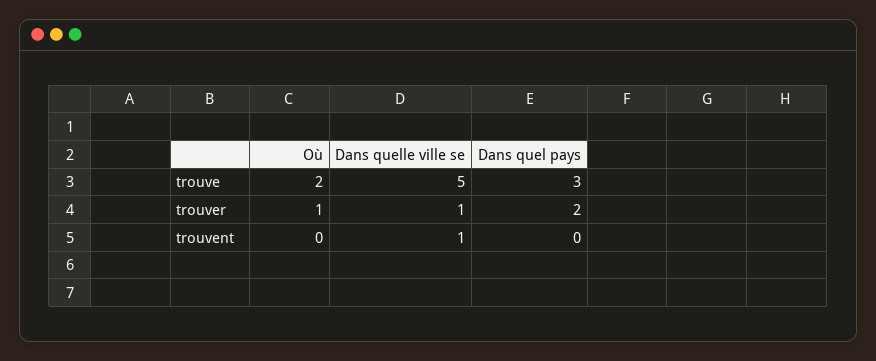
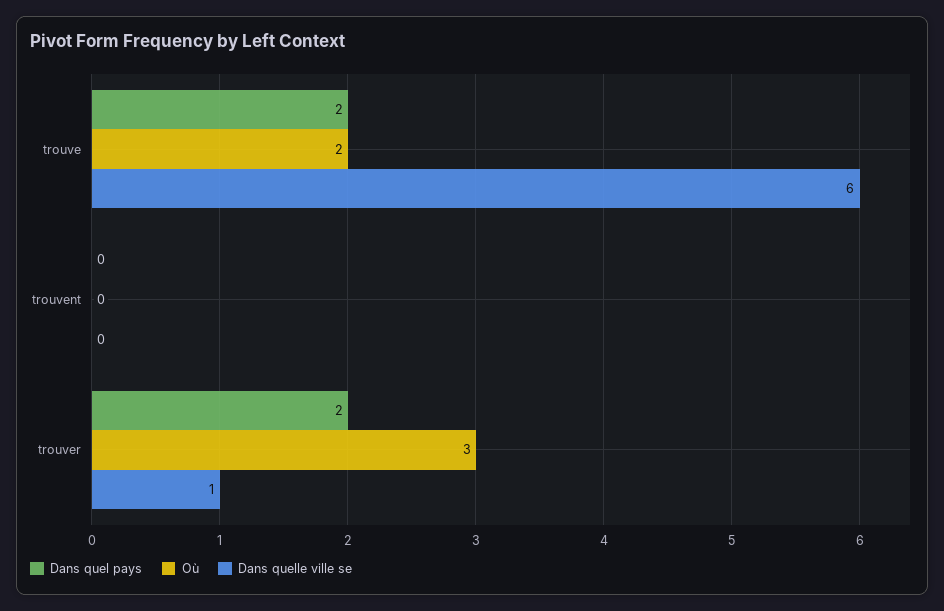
  {
    "Où": {
      "trouve": 2,
-     "trouver": 1,
+     "trouver": 3,
      "trouvent": 0
    },
    "Dans quelle ville se": {
-     "trouve": 5,
+     "trouve": 6,
      "trouver": 1,
-     "trouvent": 1
+     "trouvent": 0
    },
    "Dans quel pays": {
-     "trouve": 3,
+     "trouve": 2,
      "trouver": 2,
      "trouvent": 0
    }
  }

